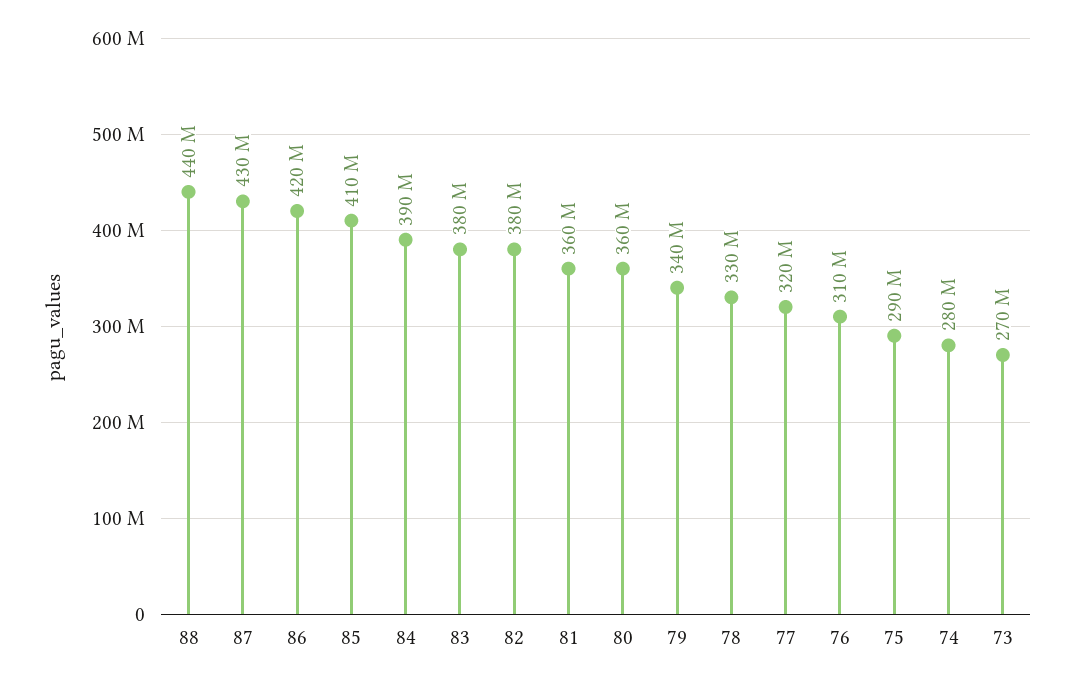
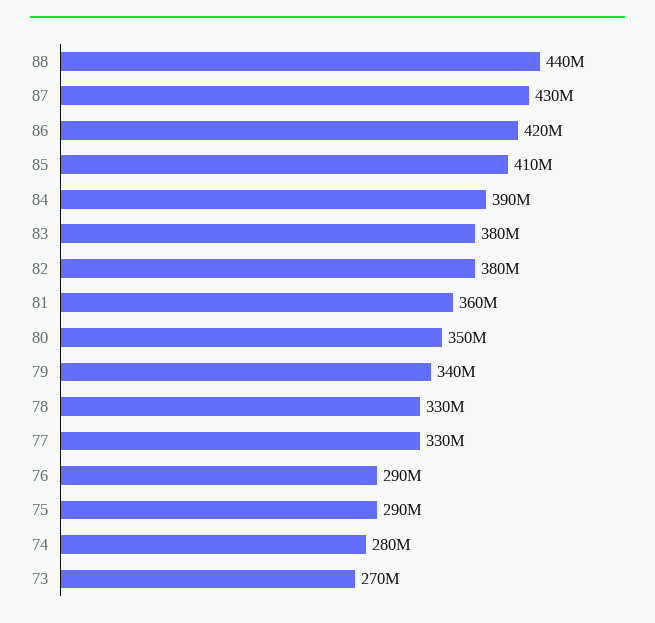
  {
    "88": 440000000,
    "87": 430000000,
    "86": 420000000,
    "85": 410000000,
    "84": 390000000,
    "83": 380000000,
    "82": 380000000,
    "81": 360000000,
-   "80": 360000000,
+   "80": 350000000,
    "79": 340000000,
    "78": 330000000,
-   "77": 320000000,
+   "77": 330000000,
-   "76": 310000000,
+   "76": 290000000,
    "75": 290000000,
    "74": 280000000,
    "73": 270000000
  }

